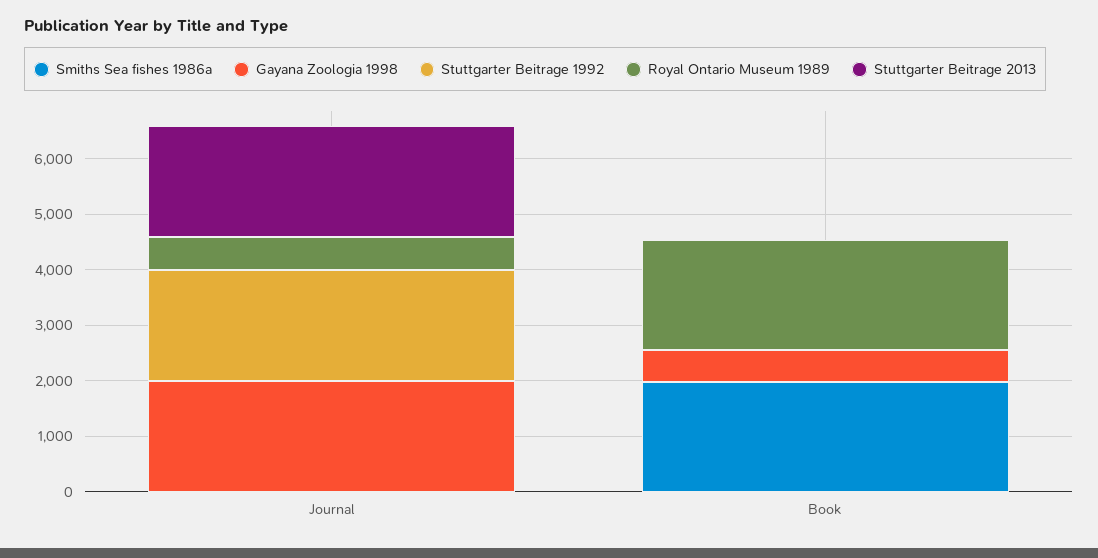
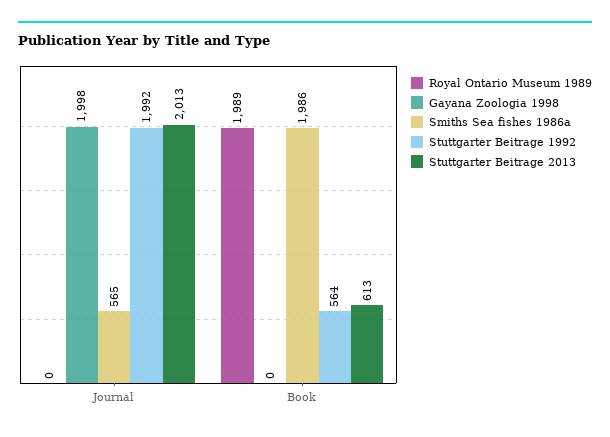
  {
    "Smiths Sea fishes 1986a": {
-     "Journal": 0,
+     "Journal": 565,
      "Book": 1986
    },
    "Gayana Zoologia 1998": {
      "Journal": 1998,
-     "Book": 600
+     "Book": 0
    },
    "Stuttgarter Beitrage 1992": {
      "Journal": 1992,
-     "Book": 0
+     "Book": 564
    },
    "Royal Ontario Museum 1989": {
-     "Journal": 600,
+     "Journal": 0,
      "Book": 1989
    },
    "Stuttgarter Beitrage 2013": {
      "Journal": 2013,
-     "Book": 0
+     "Book": 613
    }
  }

